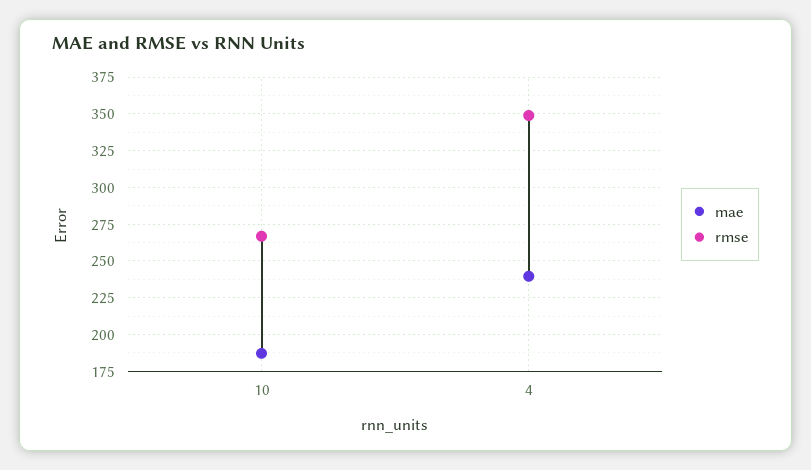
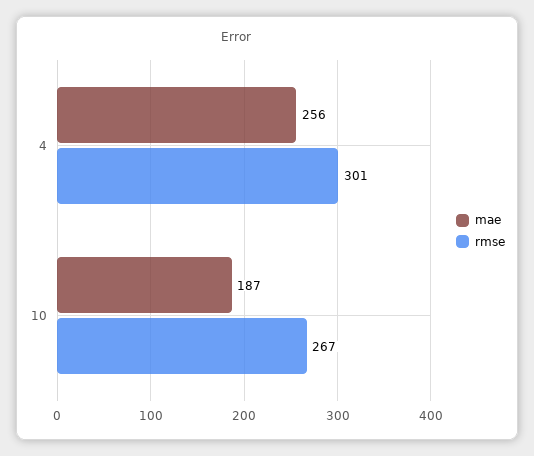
  {
    "mae": {
      "10": 187,
-     "4": 240
+     "4": 256
    },
    "rmse": {
      "10": 267,
-     "4": 350
+     "4": 301
    }
  }

